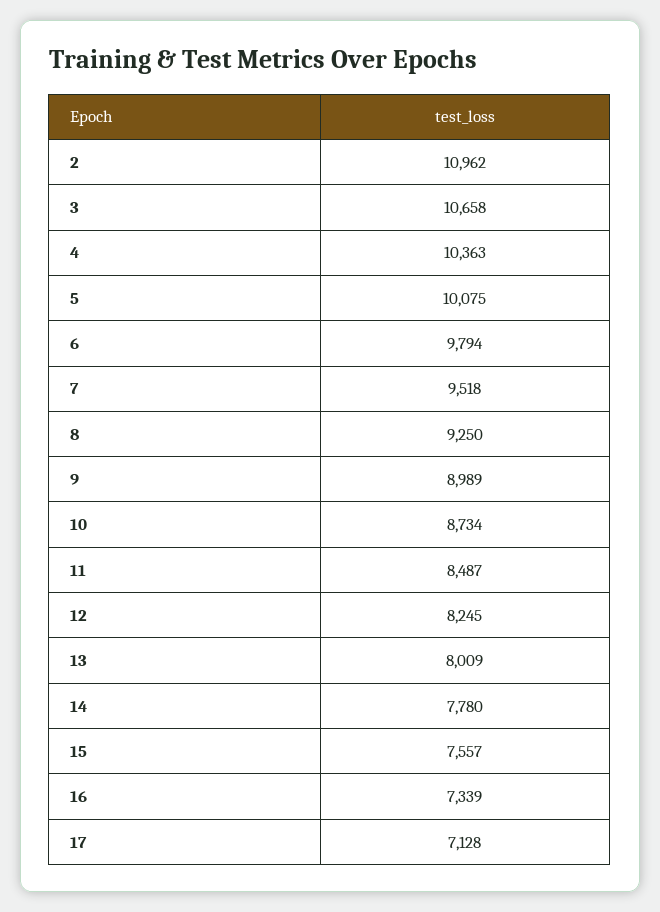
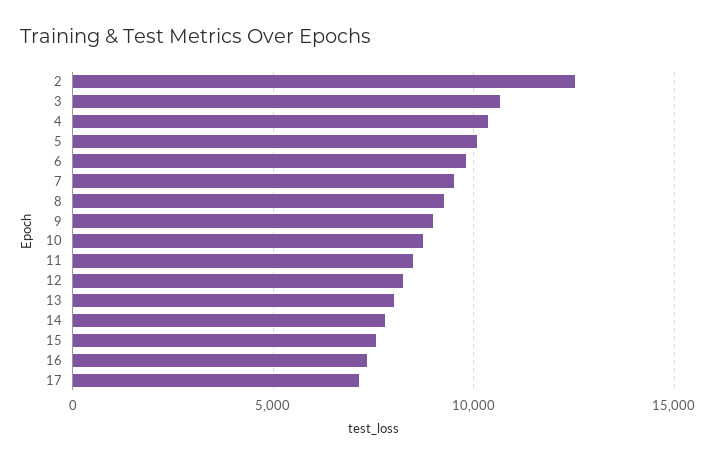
  {
-   "2": 10962,
+   "2": 12500,
    "3": 10658,
    "4": 10363,
    "5": 10075,
    "6": 9794,
    "7": 9518,
    "8": 9250,
    "9": 8989,
    "10": 8734,
    "11": 8487,
    "12": 8245,
    "13": 8009,
    "14": 7780,
    "15": 7557,
    "16": 7339,
    "17": 7128
  }

